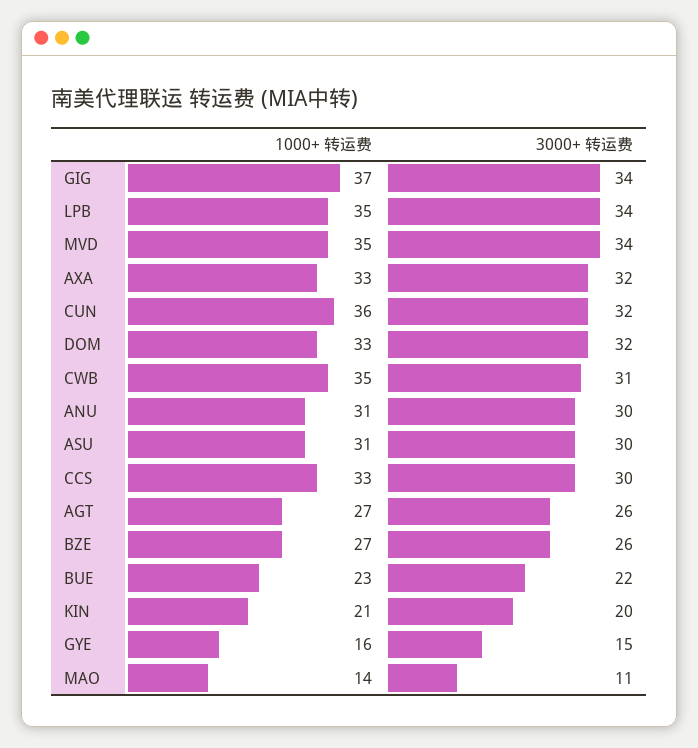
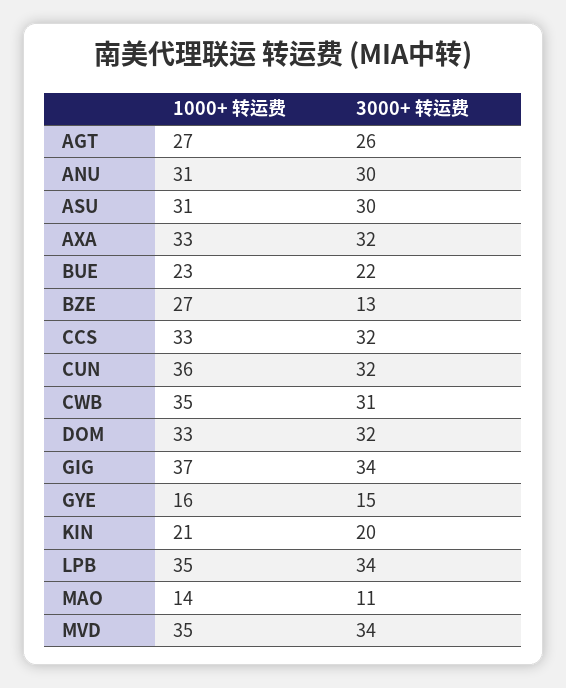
  {
    "1000+ 转运费": {
      "GIG": 37,
      "LPB": 35,
      "MVD": 35,
      "AXA": 33,
      "CUN": 36,
      "DOM": 33,
      "CWB": 35,
      "ANU": 31,
      "ASU": 31,
      "CCS": 33,
      "AGT": 27,
      "BZE": 27,
      "BUE": 23,
      "KIN": 21,
      "GYE": 16,
      "MAO": 14
    },
    "3000+ 转运费": {
      "GIG": 34,
      "LPB": 34,
      "MVD": 34,
      "AXA": 32,
      "CUN": 32,
      "DOM": 32,
      "CWB": 31,
      "ANU": 30,
      "ASU": 30,
-     "CCS": 30,
+     "CCS": 32,
      "AGT": 26,
-     "BZE": 26,
+     "BZE": 13,
      "BUE": 22,
      "KIN": 20,
      "GYE": 15,
      "MAO": 11
    }
  }

